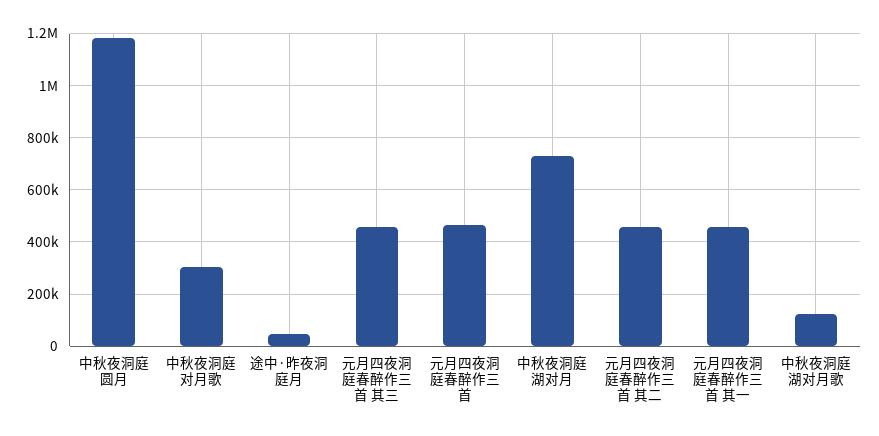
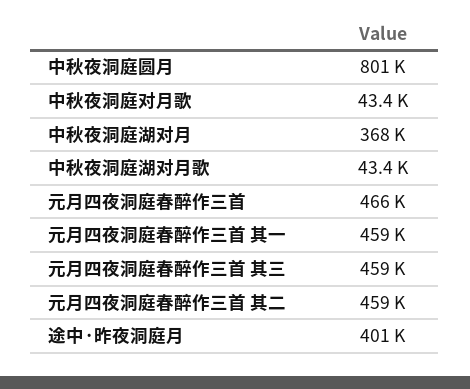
  {
-   "中秋夜洞庭圆月": 1175000,
+   "中秋夜洞庭圆月": 801000,
-   "中秋夜洞庭对月歌": 300000,
+   "中秋夜洞庭对月歌": 43400,
-   "途中·昨夜洞庭月": 50000,
+   "途中·昨夜洞庭月": 401000,
    "元月四夜洞庭春醉作三首 其三": 459000,
    "元月四夜洞庭春醉作三首": 466000,
-   "中秋夜洞庭湖对月": 725000,
+   "中秋夜洞庭湖对月": 368000,
    "元月四夜洞庭春醉作三首 其二": 459000,
    "元月四夜洞庭春醉作三首 其一": 459000,
-   "中秋夜洞庭湖对月歌": 125000
+   "中秋夜洞庭湖对月歌": 43400
  }

